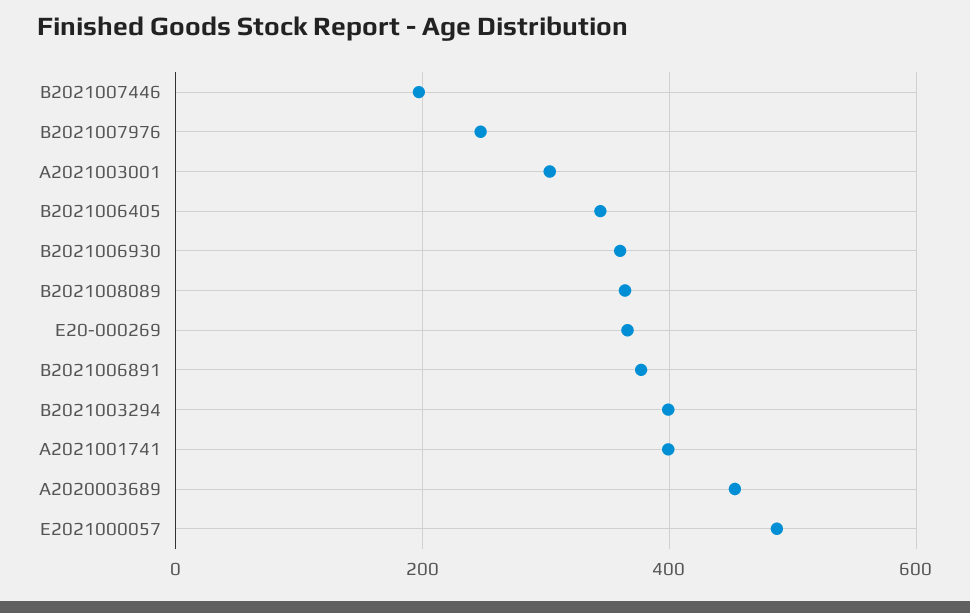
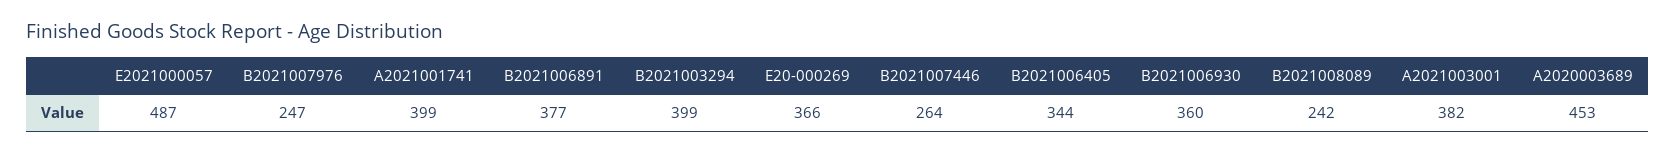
  {
-   "B2021007446": 200,
+   "B2021007446": 264,
    "B2021007976": 247,
-   "A2021003001": 300,
+   "A2021003001": 382,
    "B2021006405": 344,
    "B2021006930": 360,
-   "B2021008089": 360,
+   "B2021008089": 242,
    "E20-000269": 366,
    "B2021006891": 377,
    "B2021003294": 399,
    "A2021001741": 399,
    "A2020003689": 453,
    "E2021000057": 487
  }

